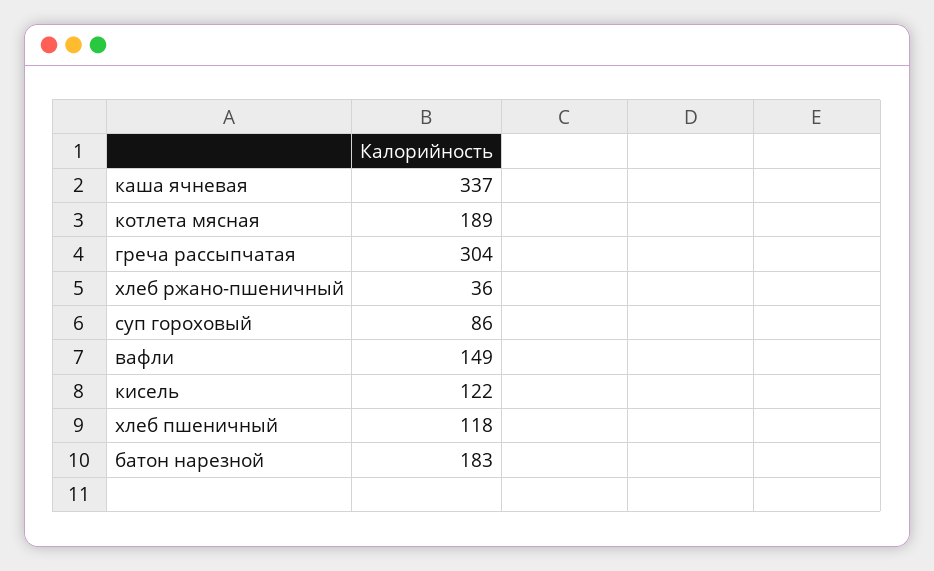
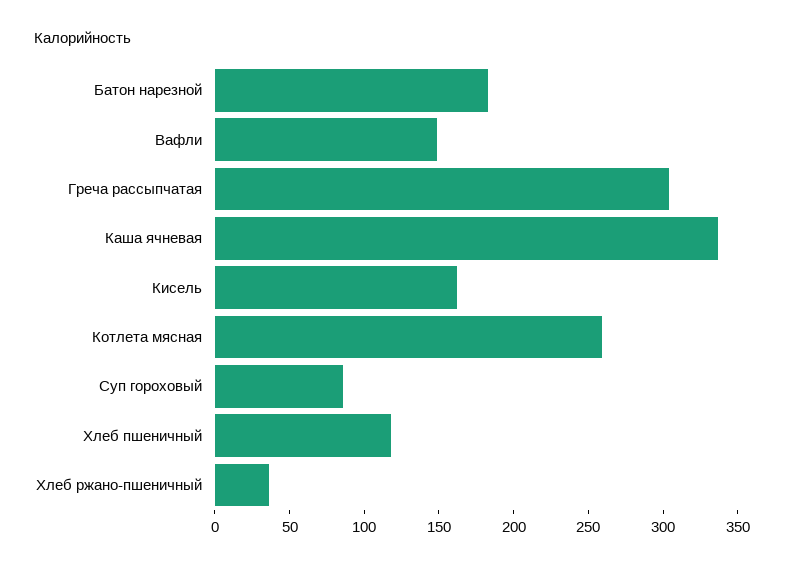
  {
    "каша ячневая": 337,
-   "котлета мясная": 189,
+   "котлета мясная": 260,
    "греча рассыпчатая": 304,
    "хлеб ржано-пшеничный": 36,
    "суп гороховый": 86,
    "вафли": 149,
-   "кисель": 122,
+   "кисель": 160,
    "хлеб пшеничный": 118,
    "батон нарезной": 183
  }

